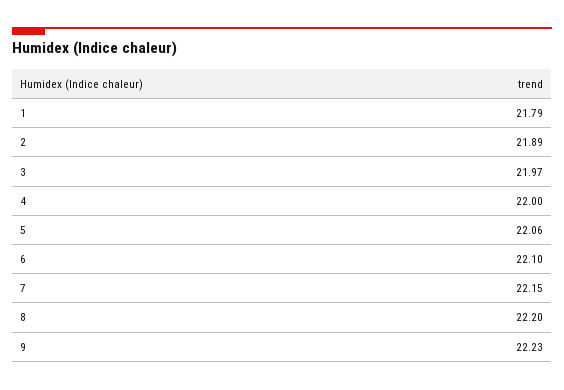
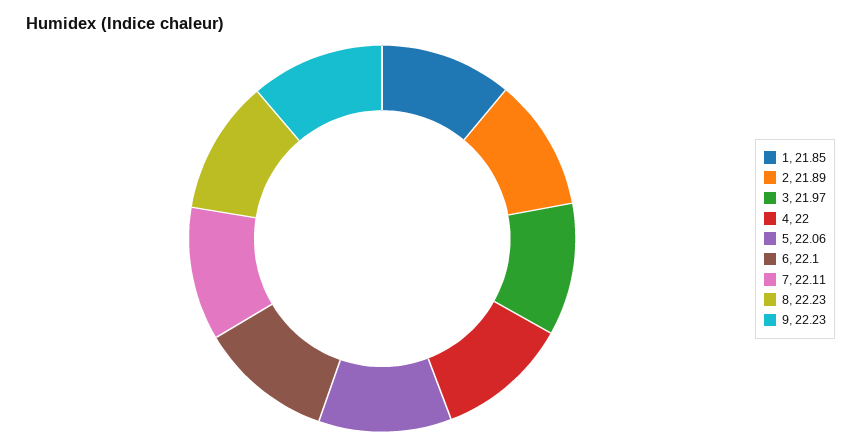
  {
-   "1": 21.79,
+   "1": 21.85,
    "2": 21.89,
    "3": 21.97,
    "4": 22,
    "5": 22.06,
    "6": 22.1,
-   "7": 22.15,
+   "7": 22.11,
-   "8": 22.2,
+   "8": 22.23,
    "9": 22.23
  }

